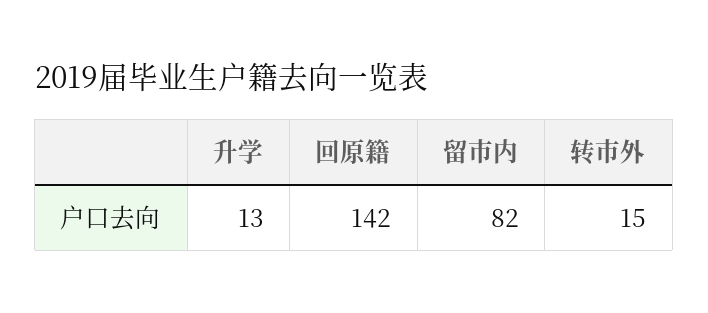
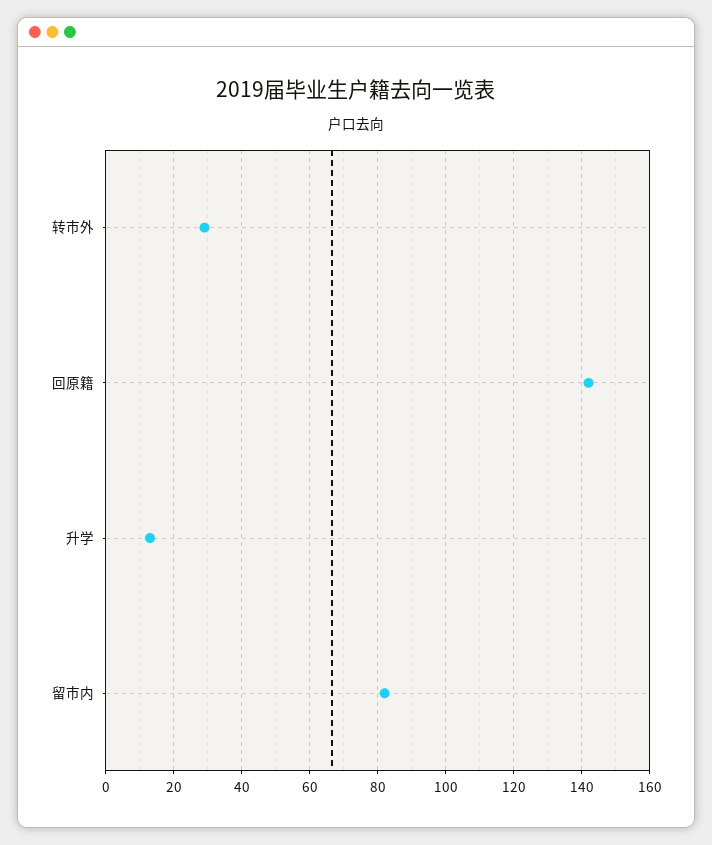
  {
    "升学": 13,
    "回原籍": 142,
    "留市内": 82,
-   "转市外": 15
+   "转市外": 30
  }

